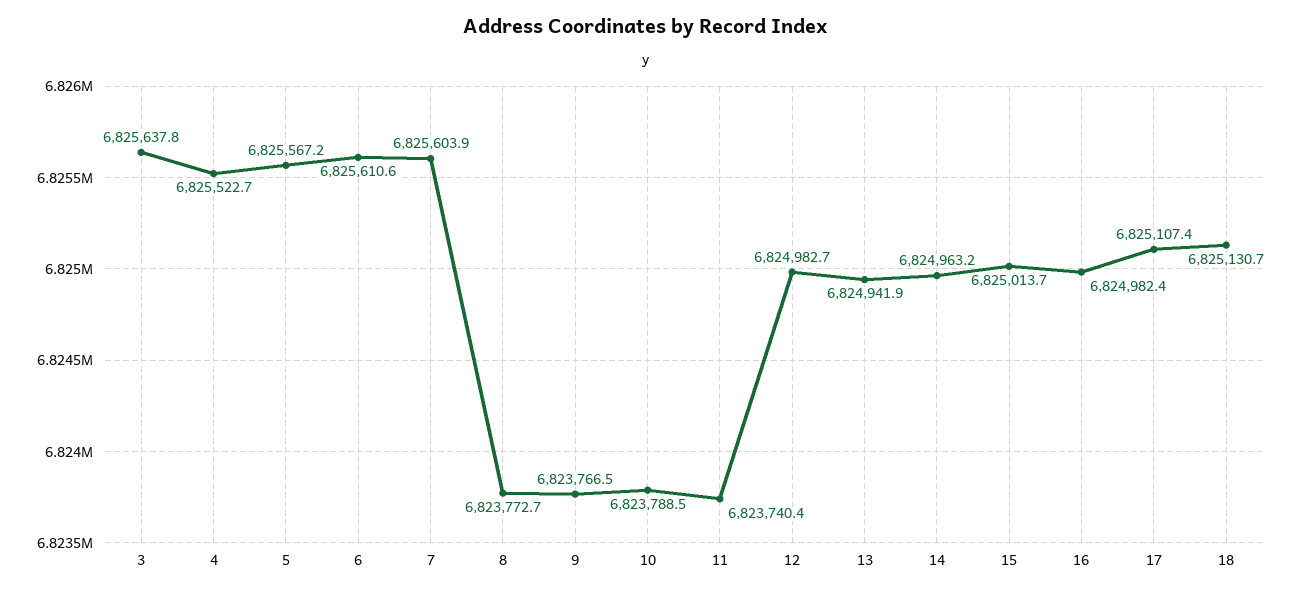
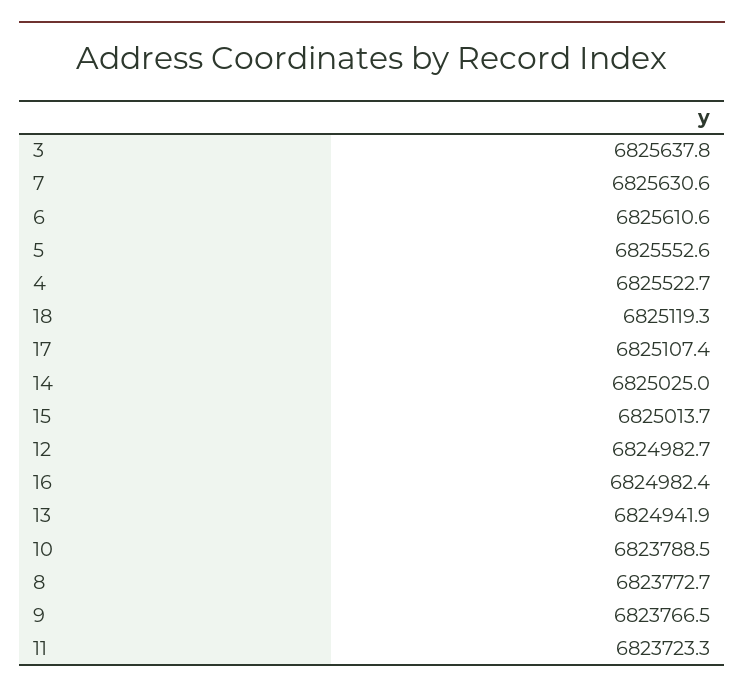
  {
    "3": 6825637.8,
    "4": 6825522.7,
-   "5": 6825567.2,
+   "5": 6825552.6,
    "6": 6825610.6,
-   "7": 6825603.9,
+   "7": 6825630.6,
    "8": 6823772.7,
    "9": 6823766.5,
    "10": 6823788.5,
-   "11": 6823740.4,
+   "11": 6823723.3,
    "12": 6824982.7,
    "13": 6824941.9,
-   "14": 6824963.2,
+   "14": 6825025,
    "15": 6825013.7,
    "16": 6824982.4,
    "17": 6825107.4,
-   "18": 6825130.7
+   "18": 6825119.3
  }

